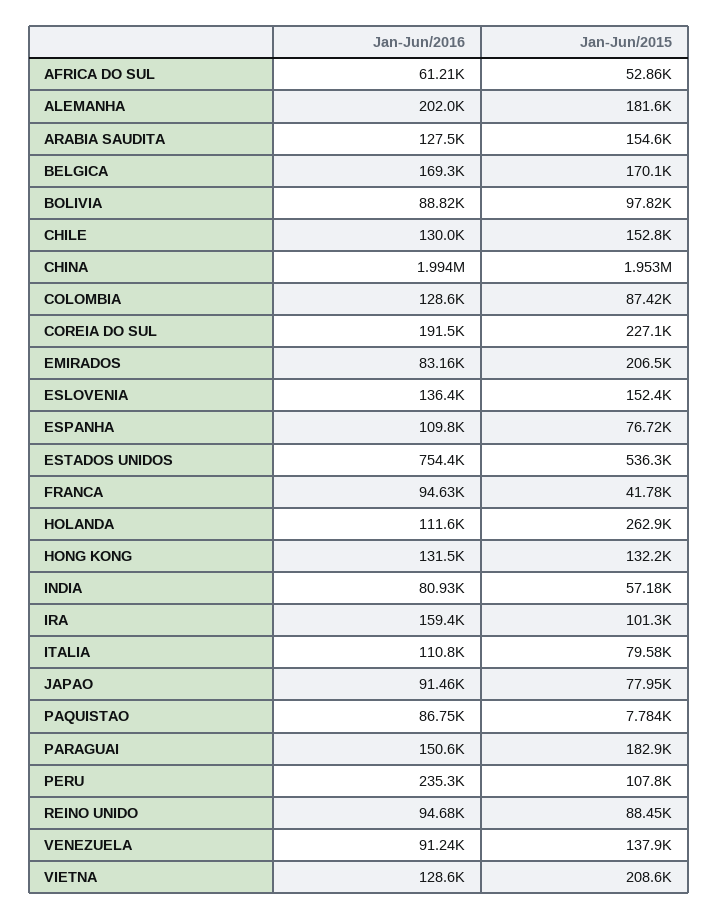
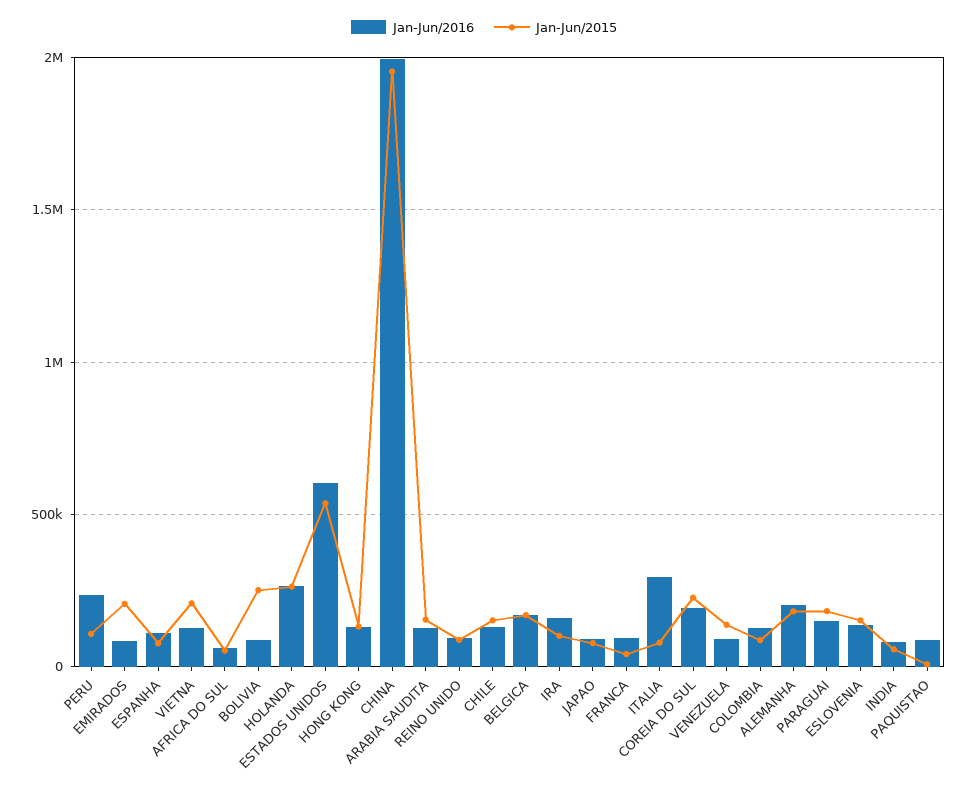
  {
    "Jan-Jun/2016": {
      "AFRICA DO SUL": 61210,
      "ALEMANHA": 202000,
      "ARABIA SAUDITA": 127500,
      "BELGICA": 169300,
      "BOLIVIA": 88820,
      "CHILE": 130000,
      "CHINA": 1994000,
      "COLOMBIA": 128600,
      "COREIA DO SUL": 191500,
      "EMIRADOS": 83160,
      "ESLOVENIA": 136400,
      "ESPANHA": 109800,
-     "ESTADOS UNIDOS": 754400,
+     "ESTADOS UNIDOS": 600000,
      "FRANCA": 94630,
-     "HOLANDA": 111600,
+     "HOLANDA": 250000,
      "HONG KONG": 131500,
      "INDIA": 80930,
      "IRA": 159400,
-     "ITALIA": 110800,
+     "ITALIA": 300000,
      "JAPAO": 91460,
      "PAQUISTAO": 86750,
      "PARAGUAI": 150600,
      "PERU": 235300,
      "REINO UNIDO": 94680,
      "VENEZUELA": 91240,
      "VIETNA": 128600
    },
    "Jan-Jun/2015": {
      "AFRICA DO SUL": 52860,
      "ALEMANHA": 181600,
      "ARABIA SAUDITA": 154600,
      "BELGICA": 170100,
-     "BOLIVIA": 97820,
+     "BOLIVIA": 250000,
      "CHILE": 152800,
      "CHINA": 1953000,
      "COLOMBIA": 87420,
      "COREIA DO SUL": 227100,
      "EMIRADOS": 206500,
      "ESLOVENIA": 152400,
      "ESPANHA": 76720,
      "ESTADOS UNIDOS": 536300,
      "FRANCA": 41780,
      "HOLANDA": 262900,
      "HONG KONG": 132200,
      "INDIA": 57180,
      "IRA": 101300,
      "ITALIA": 79580,
      "JAPAO": 77950,
      "PAQUISTAO": 7784,
      "PARAGUAI": 182900,
      "PERU": 107800,
      "REINO UNIDO": 88450,
      "VENEZUELA": 137900,
      "VIETNA": 208600
    }
  }

